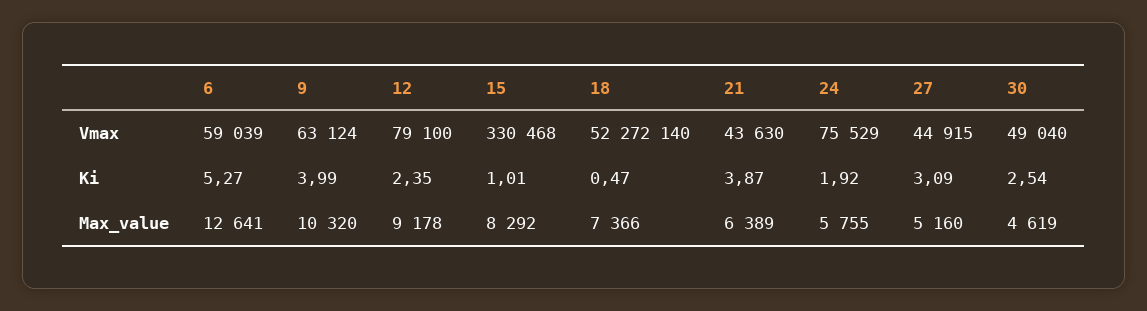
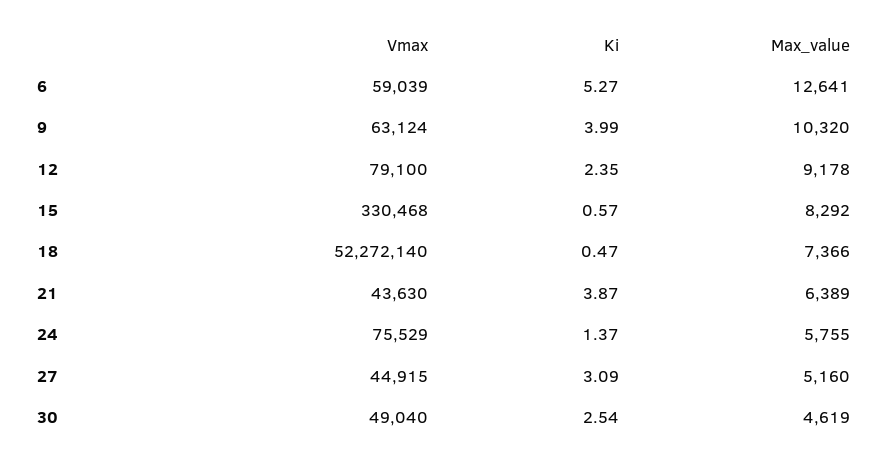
  {
    "6": {
      "Vmax": 59039,
      "Ki": 5.27,
      "Max_value": 12641
    },
    "9": {
      "Vmax": 63124,
      "Ki": 3.99,
      "Max_value": 10320
    },
    "12": {
      "Vmax": 79100,
      "Ki": 2.35,
      "Max_value": 9178
    },
    "15": {
      "Vmax": 330468,
-     "Ki": 1.01,
+     "Ki": 0.57,
      "Max_value": 8292
    },
    "18": {
      "Vmax": 52272140,
      "Ki": 0.47,
      "Max_value": 7366
    },
    "21": {
      "Vmax": 43630,
      "Ki": 3.87,
      "Max_value": 6389
    },
    "24": {
      "Vmax": 75529,
-     "Ki": 1.92,
+     "Ki": 1.37,
      "Max_value": 5755
    },
    "27": {
      "Vmax": 44915,
      "Ki": 3.09,
      "Max_value": 5160
    },
    "30": {
      "Vmax": 49040,
      "Ki": 2.54,
      "Max_value": 4619
    }
  }

